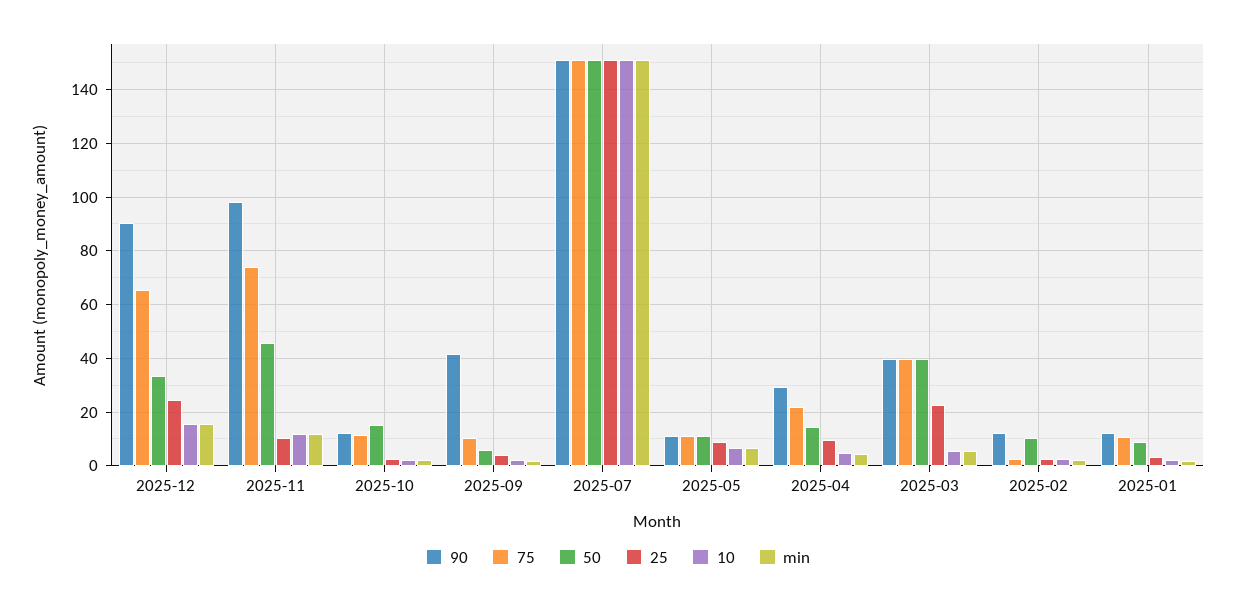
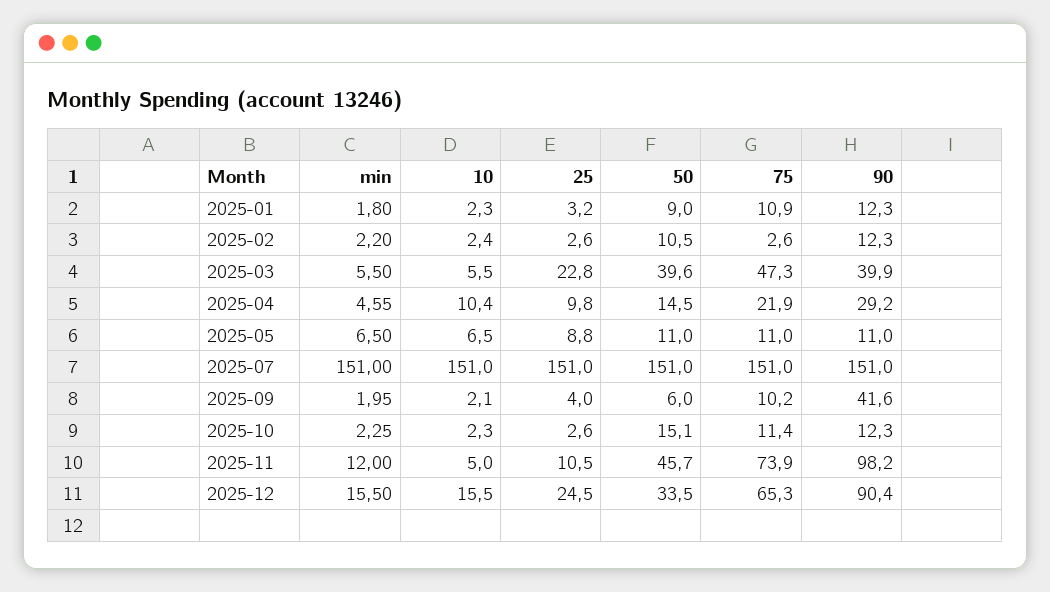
  {
    "90": {
      "2025-12": 90.4,
      "2025-11": 98.2,
      "2025-10": 12.3,
      "2025-09": 41.6,
      "2025-07": 151,
      "2025-05": 11,
      "2025-04": 29.2,
      "2025-03": 39.9,
      "2025-02": 12.3,
      "2025-01": 12.3
    },
    "75": {
      "2025-12": 65.3,
      "2025-11": 73.9,
      "2025-10": 11.4,
      "2025-09": 10.2,
      "2025-07": 151,
      "2025-05": 11,
      "2025-04": 21.9,
-     "2025-03": 40,
+     "2025-03": 47.3,
      "2025-02": 2.6,
      "2025-01": 10.9
    },
    "50": {
      "2025-12": 33.5,
      "2025-11": 45.7,
      "2025-10": 15.1,
      "2025-09": 6,
      "2025-07": 151,
      "2025-05": 11,
      "2025-04": 14.5,
      "2025-03": 39.6,
      "2025-02": 10.5,
      "2025-01": 9
    },
    "25": {
      "2025-12": 24.5,
      "2025-11": 10.5,
      "2025-10": 2.6,
      "2025-09": 4,
      "2025-07": 151,
      "2025-05": 8.8,
      "2025-04": 9.8,
      "2025-03": 22.8,
      "2025-02": 2.6,
      "2025-01": 3.2
    },
    "10": {
      "2025-12": 15.5,
-     "2025-11": 12.5,
+     "2025-11": 5,
      "2025-10": 2.3,
      "2025-09": 2.1,
      "2025-07": 151,
      "2025-05": 6.5,
-     "2025-04": 5,
+     "2025-04": 10.4,
      "2025-03": 5.5,
      "2025-02": 2.4,
      "2025-01": 2.3
    },
    "min": {
      "2025-12": 15.5,
      "2025-11": 12,
      "2025-10": 2.25,
      "2025-09": 1.95,
      "2025-07": 151,
      "2025-05": 6.5,
      "2025-04": 4.55,
      "2025-03": 5.5,
      "2025-02": 2.2,
      "2025-01": 1.8
    }
  }

